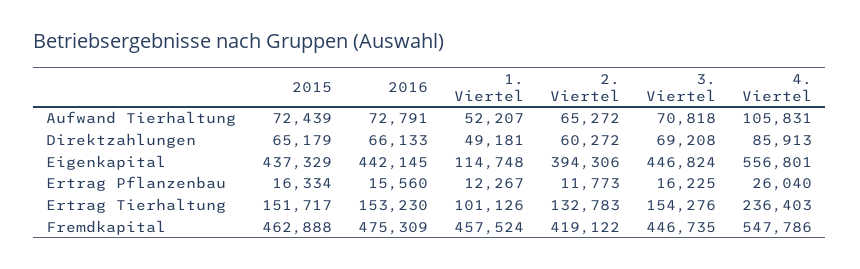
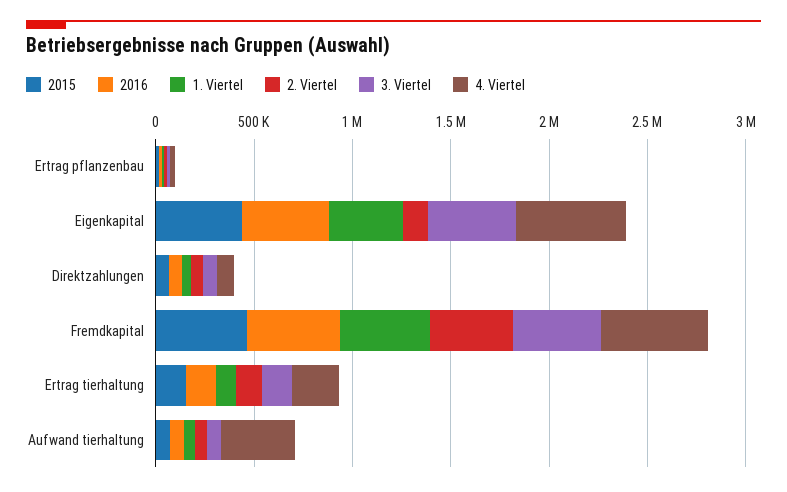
  {
    "2015": {
      "Aufwand Tierhaltung": 72439,
      "Direktzahlungen": 65179,
      "Eigenkapital": 437329,
      "Ertrag Pflanzenbau": 16334,
      "Ertrag Tierhaltung": 151717,
      "Fremdkapital": 462888
    },
    "2016": {
      "Aufwand Tierhaltung": 72791,
      "Direktzahlungen": 66133,
      "Eigenkapital": 442145,
      "Ertrag Pflanzenbau": 15560,
      "Ertrag Tierhaltung": 153230,
      "Fremdkapital": 475309
    },
    "1. Viertel": {
      "Aufwand Tierhaltung": 52207,
      "Direktzahlungen": 49181,
-     "Eigenkapital": 114748,
+     "Eigenkapital": 400000,
      "Ertrag Pflanzenbau": 12267,
      "Ertrag Tierhaltung": 101126,
      "Fremdkapital": 457524
    },
    "2. Viertel": {
      "Aufwand Tierhaltung": 65272,
      "Direktzahlungen": 60272,
-     "Eigenkapital": 394306,
+     "Eigenkapital": 100000,
      "Ertrag Pflanzenbau": 11773,
      "Ertrag Tierhaltung": 132783,
      "Fremdkapital": 419122
    },
    "3. Viertel": {
      "Aufwand Tierhaltung": 70818,
      "Direktzahlungen": 69208,
      "Eigenkapital": 446824,
      "Ertrag Pflanzenbau": 16225,
      "Ertrag Tierhaltung": 154276,
      "Fremdkapital": 446735
    },
    "4. Viertel": {
-     "Aufwand Tierhaltung": 105831,
+     "Aufwand Tierhaltung": 400000,
      "Direktzahlungen": 85913,
      "Eigenkapital": 556801,
      "Ertrag Pflanzenbau": 26040,
      "Ertrag Tierhaltung": 236403,
      "Fremdkapital": 547786
    }
  }

